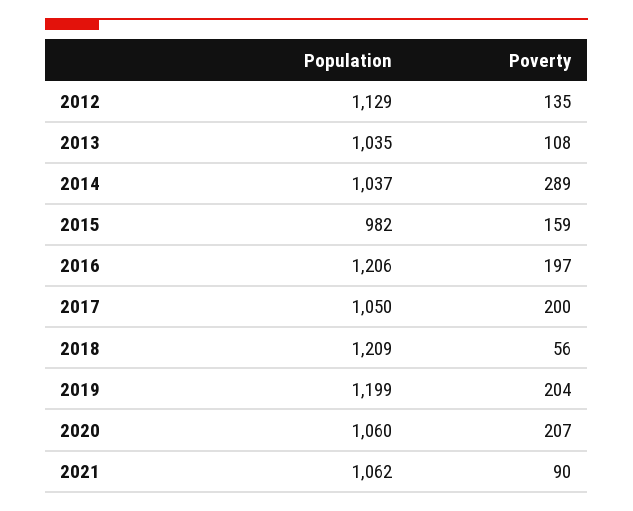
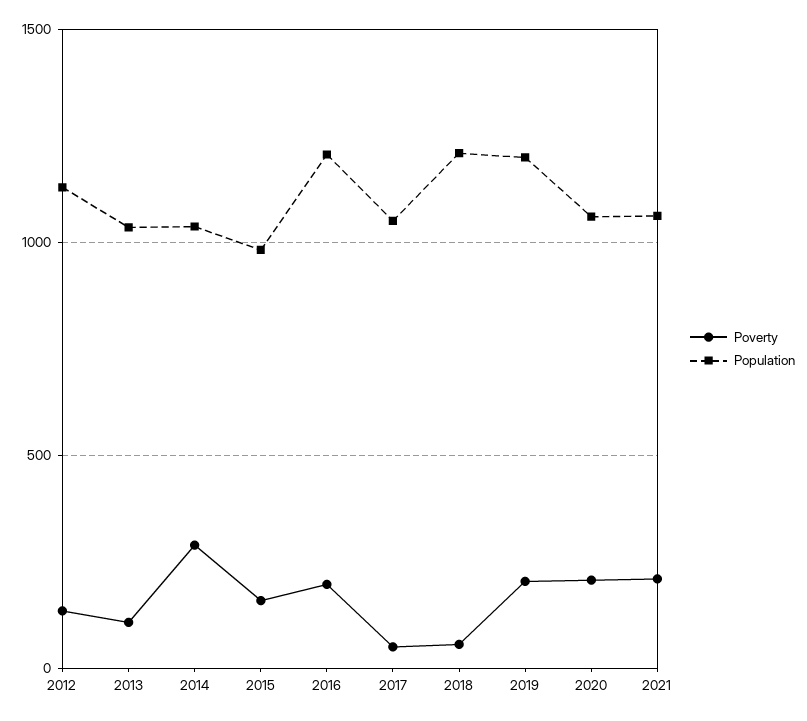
  {
    "Population": {
      "2012": 1129,
      "2013": 1035,
      "2014": 1037,
      "2015": 982,
      "2016": 1206,
      "2017": 1050,
      "2018": 1209,
      "2019": 1199,
      "2020": 1060,
      "2021": 1062
    },
    "Poverty": {
      "2012": 135,
      "2013": 108,
      "2014": 289,
      "2015": 159,
      "2016": 197,
-     "2017": 200,
+     "2017": 50,
      "2018": 56,
      "2019": 204,
      "2020": 207,
-     "2021": 90
+     "2021": 200
    }
  }

